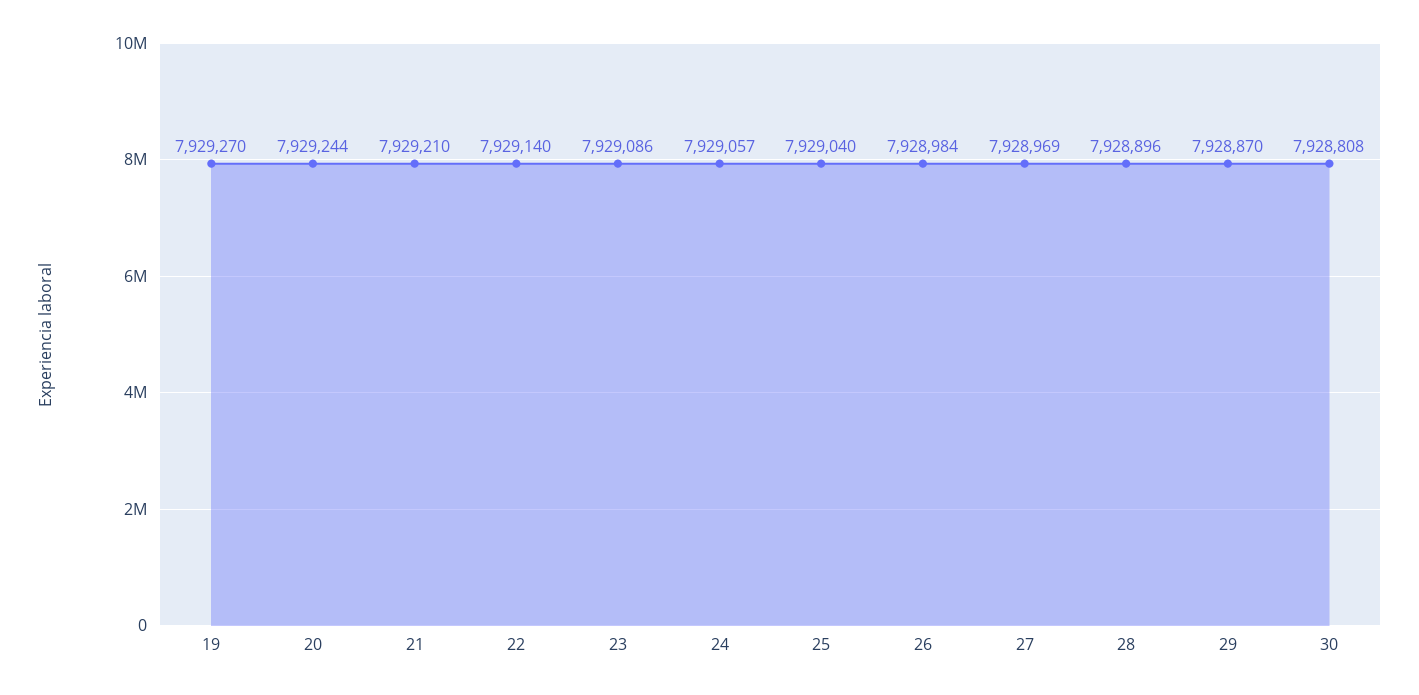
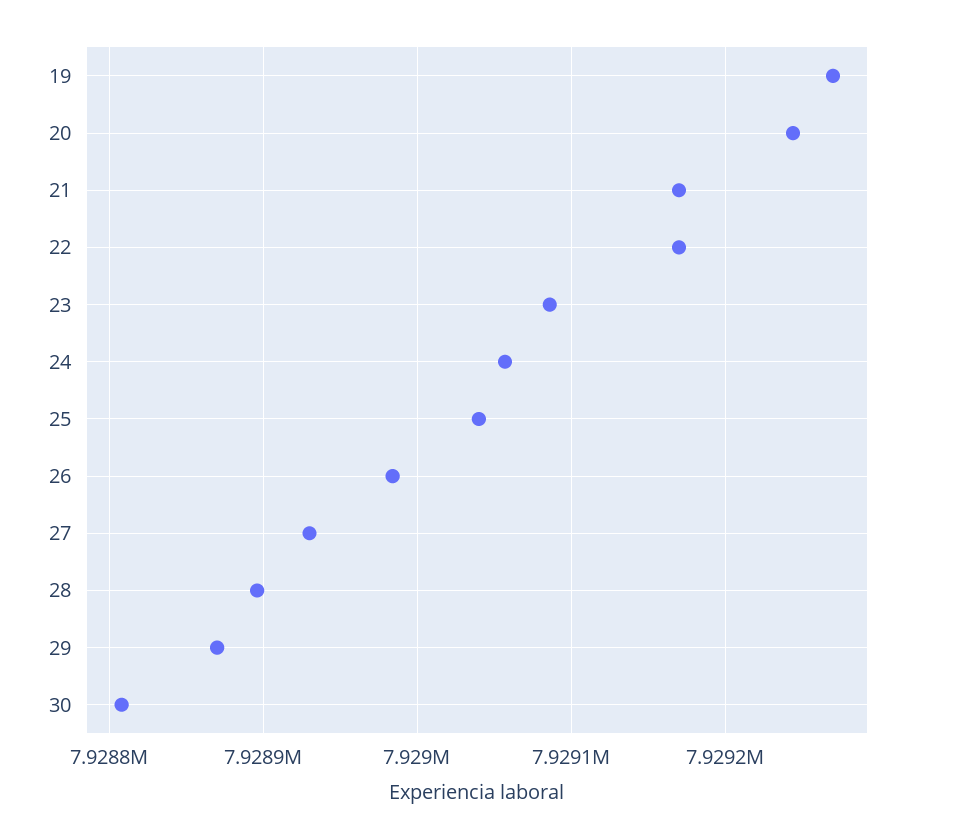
  {
    "19": 7929270,
    "20": 7929244,
-   "21": 7929210,
+   "21": 7929170,
-   "22": 7929140,
+   "22": 7929170,
    "23": 7929086,
    "24": 7929057,
    "25": 7929040,
    "26": 7928984,
-   "27": 7928969,
+   "27": 7928930,
    "28": 7928896,
    "29": 7928870,
    "30": 7928808
  }

